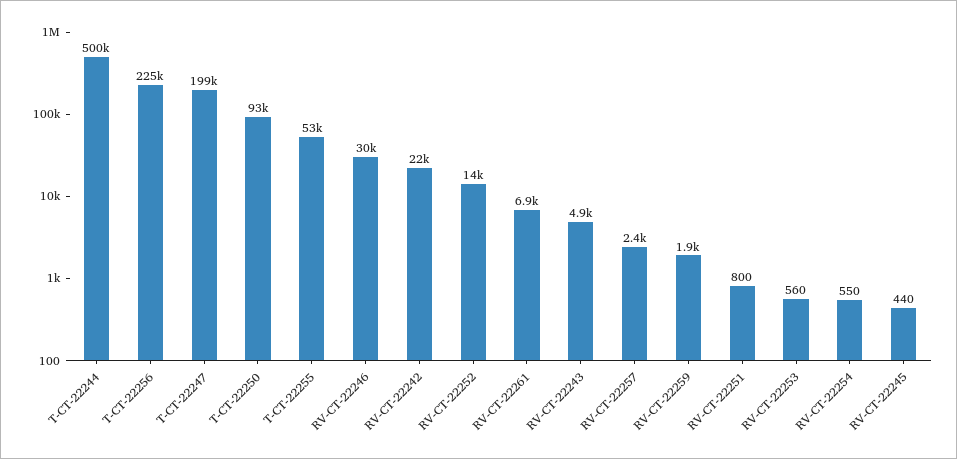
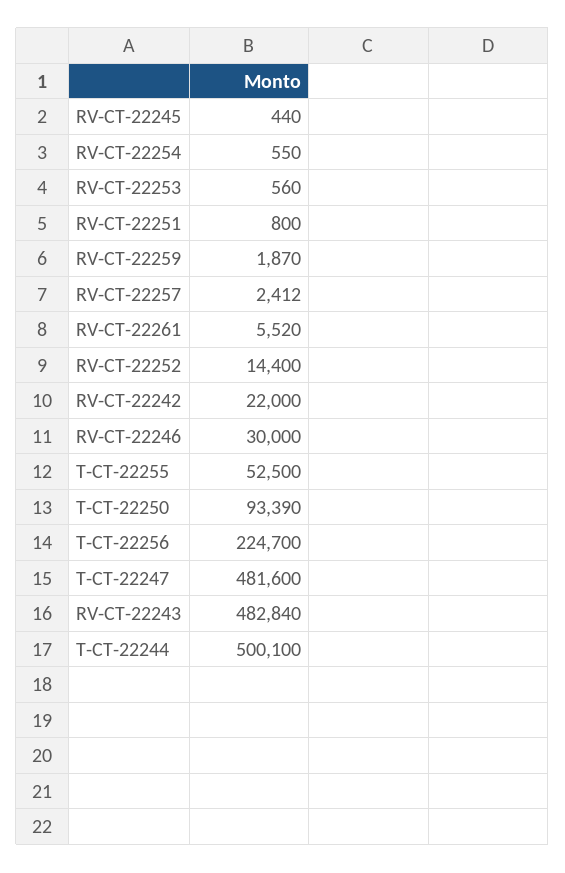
  {
    "T-CT-22244": 500100,
    "T-CT-22256": 224700,
-   "T-CT-22247": 199000,
+   "T-CT-22247": 481600,
    "T-CT-22250": 93390,
    "T-CT-22255": 52500,
    "RV-CT-22246": 30000,
    "RV-CT-22242": 22000,
    "RV-CT-22252": 14400,
-   "RV-CT-22261": 6900,
+   "RV-CT-22261": 5520,
-   "RV-CT-22243": 4900,
+   "RV-CT-22243": 482840,
    "RV-CT-22257": 2412,
    "RV-CT-22259": 1870,
    "RV-CT-22251": 800,
    "RV-CT-22253": 560,
    "RV-CT-22254": 550,
    "RV-CT-22245": 440
  }

